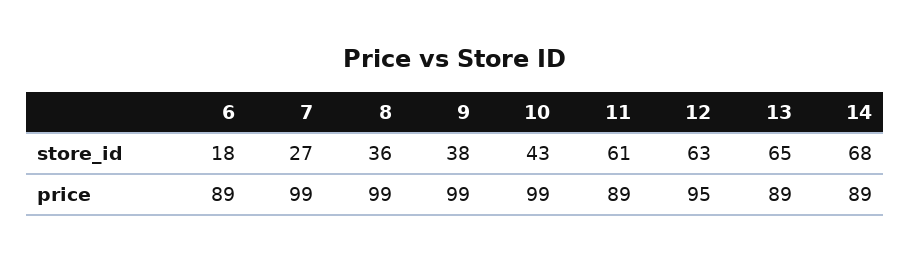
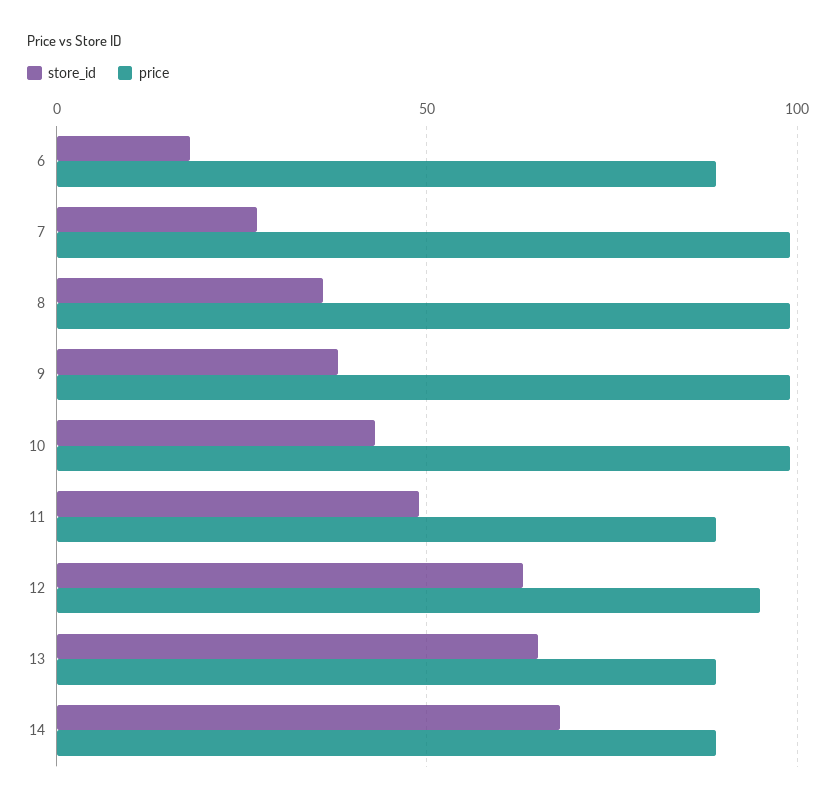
  {
    "store_id": {
      "6": 18,
      "7": 27,
      "8": 36,
      "9": 38,
      "10": 43,
-     "11": 61,
+     "11": 50,
      "12": 63,
      "13": 65,
      "14": 68
    },
    "price": {
      "6": 89,
      "7": 99,
      "8": 99,
      "9": 99,
      "10": 99,
      "11": 89,
      "12": 95,
      "13": 89,
      "14": 89
    }
  }

